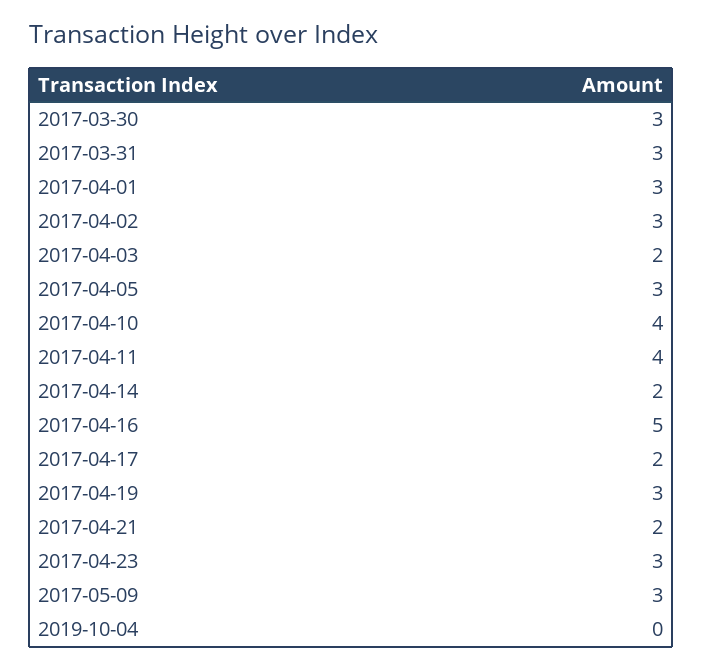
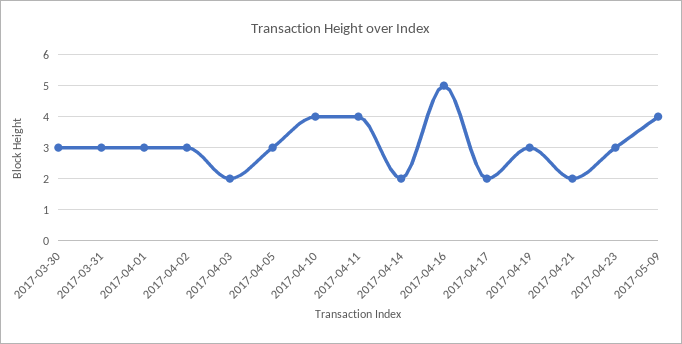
  {
    "2017-03-30": 3,
    "2017-03-31": 3,
    "2017-04-01": 3,
    "2017-04-02": 3,
    "2017-04-03": 2,
    "2017-04-05": 3,
    "2017-04-10": 4,
    "2017-04-11": 4,
    "2017-04-14": 2,
    "2017-04-16": 5,
    "2017-04-17": 2,
    "2017-04-19": 3,
    "2017-04-21": 2,
    "2017-04-23": 3,
-   "2017-05-09": 3,
+   "2017-05-09": 4
-   "2019-10-04": 0
  }

